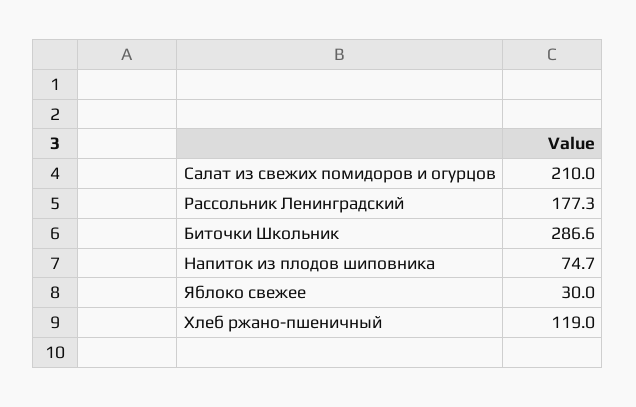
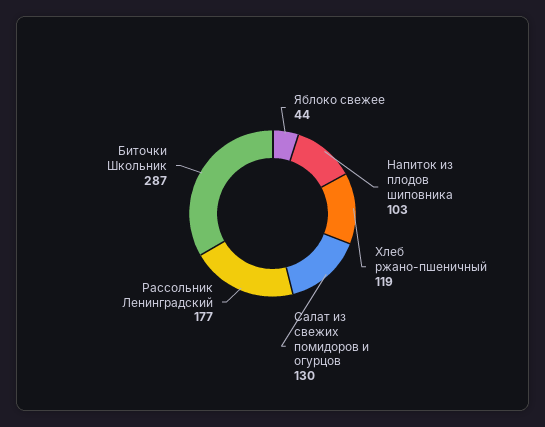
  {
-   "Салат из свежих помидоров и огурцов": 210,
+   "Салат из свежих помидоров и огурцов": 130,
    "Рассольник Ленинградский": 177.3,
    "Биточки Школьник": 286.6,
-   "Напиток из плодов шиповника": 74.7,
+   "Напиток из плодов шиповника": 103,
-   "Яблоко свежее": 30,
+   "Яблоко свежее": 44,
    "Хлеб ржано-пшеничный": 119
  }

